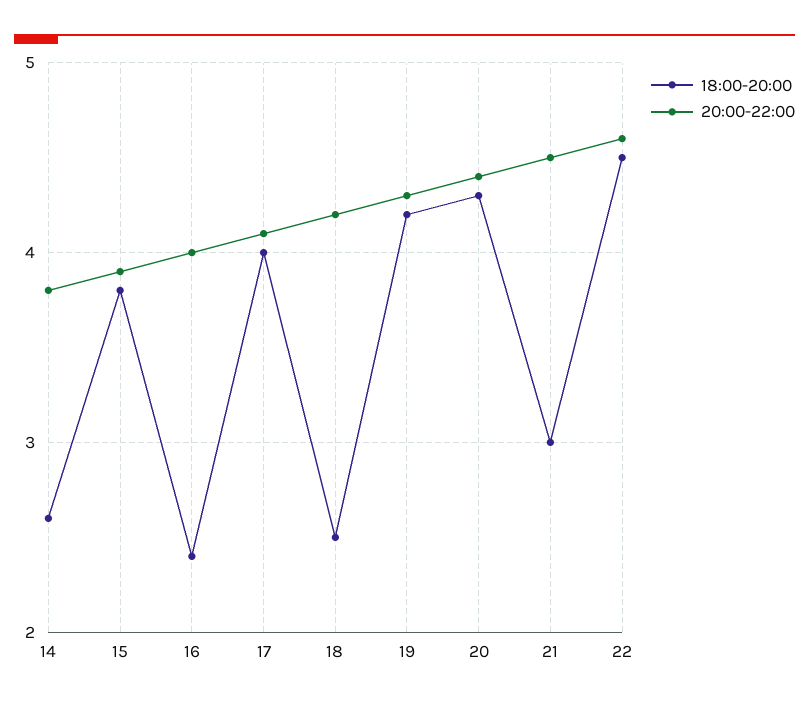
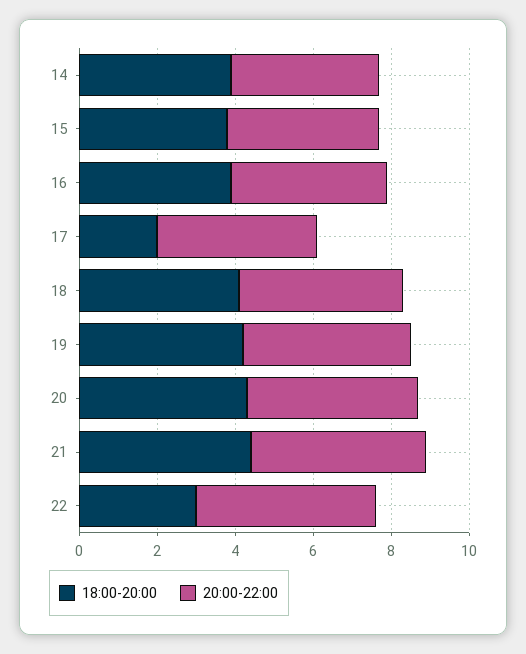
  {
    "18:00-20:00": {
-     "14": 2.6,
+     "14": 4,
      "15": 3.8,
-     "16": 2.4,
+     "16": 4,
-     "17": 4,
+     "17": 2,
-     "18": 2.5,
+     "18": 4,
      "19": 4.2,
      "20": 4.3,
-     "21": 3,
+     "21": 4.5,
-     "22": 4.5
+     "22": 3
    },
    "20:00-22:00": {
      "14": 3.8,
      "15": 3.9,
      "16": 4,
      "17": 4.1,
      "18": 4.2,
      "19": 4.3,
      "20": 4.4,
      "21": 4.5,
      "22": 4.6
    }
  }

